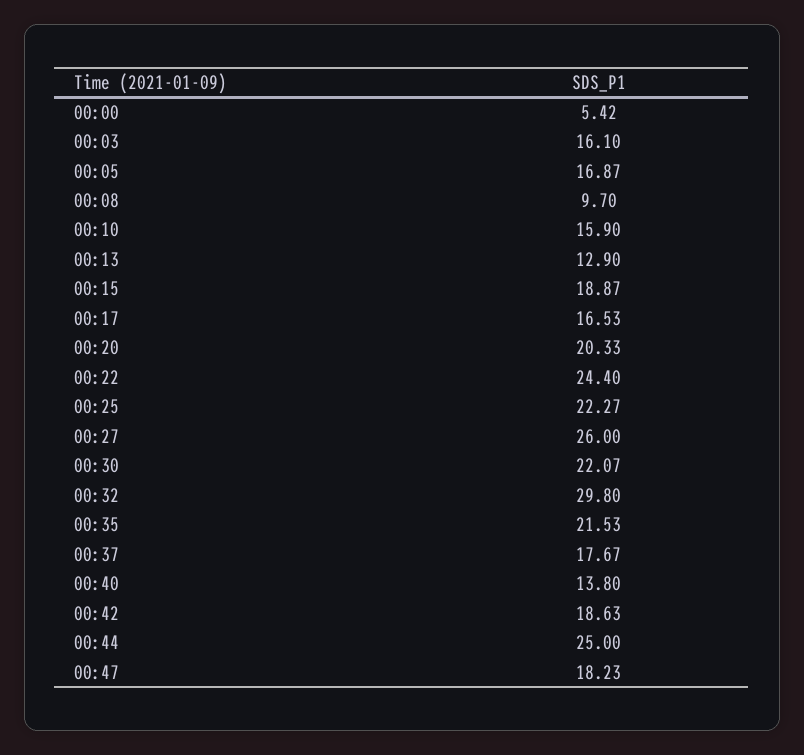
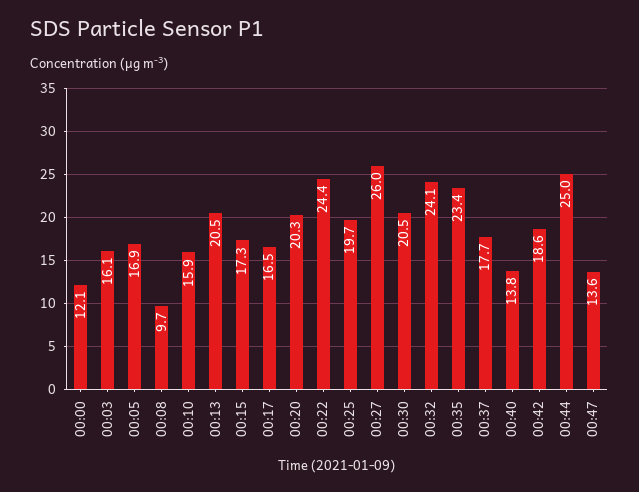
  {
-   "00:00": 5.42,
+   "00:00": 12.1,
    "00:03": 16.1,
    "00:05": 16.87,
    "00:08": 9.7,
    "00:10": 15.9,
-   "00:13": 12.9,
+   "00:13": 20.5,
-   "00:15": 18.87,
+   "00:15": 17.3,
    "00:17": 16.53,
    "00:20": 20.33,
    "00:22": 24.4,
-   "00:25": 22.27,
+   "00:25": 19.7,
    "00:27": 26,
-   "00:30": 22.07,
+   "00:30": 20.5,
-   "00:32": 29.8,
+   "00:32": 24.1,
-   "00:35": 21.53,
+   "00:35": 23.4,
    "00:37": 17.67,
    "00:40": 13.8,
    "00:42": 18.63,
    "00:44": 25,
-   "00:47": 18.23
+   "00:47": 13.6
  }

